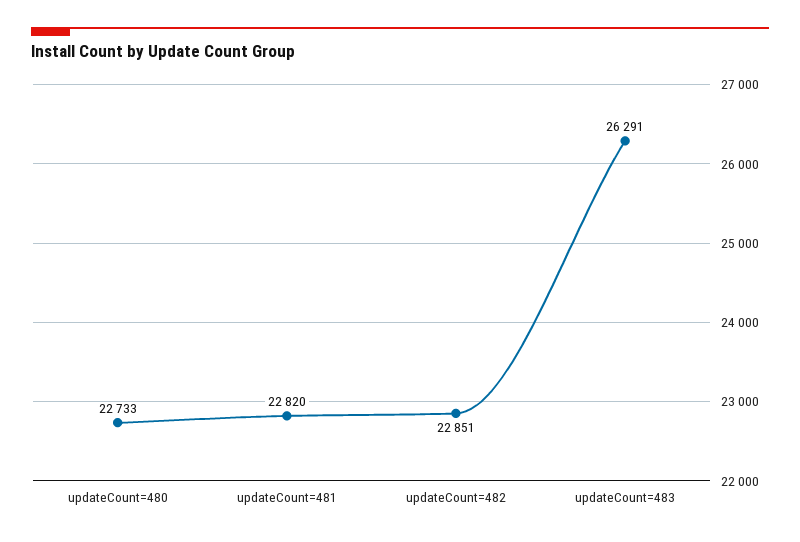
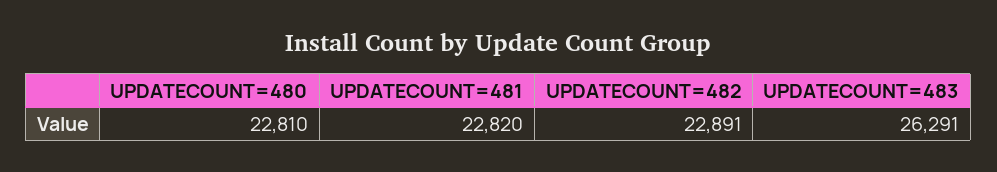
  {
-   "updateCount=480": 22733,
+   "updateCount=480": 22810,
    "updateCount=481": 22820,
-   "updateCount=482": 22851,
+   "updateCount=482": 22891,
    "updateCount=483": 26291
  }

